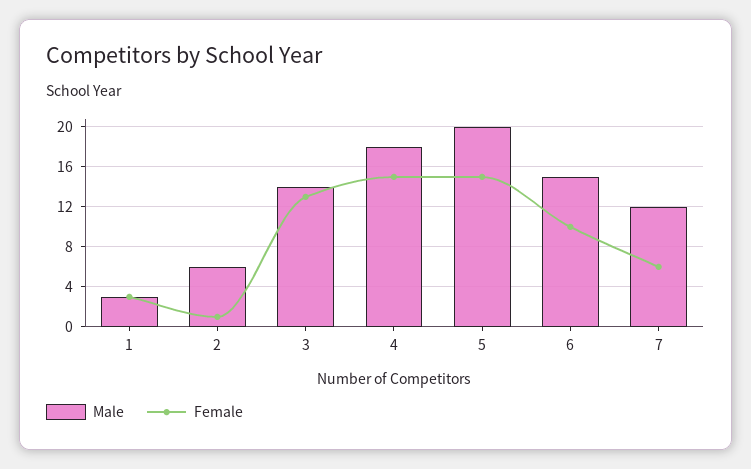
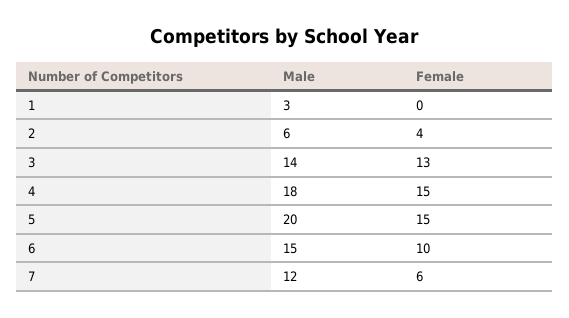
  {
    "Male": {
      "1": 3,
      "2": 6,
      "3": 14,
      "4": 18,
      "5": 20,
      "6": 15,
      "7": 12
    },
    "Female": {
-     "1": 3,
+     "1": 0,
-     "2": 1,
+     "2": 4,
      "3": 13,
      "4": 15,
      "5": 15,
      "6": 10,
      "7": 6
    }
  }

